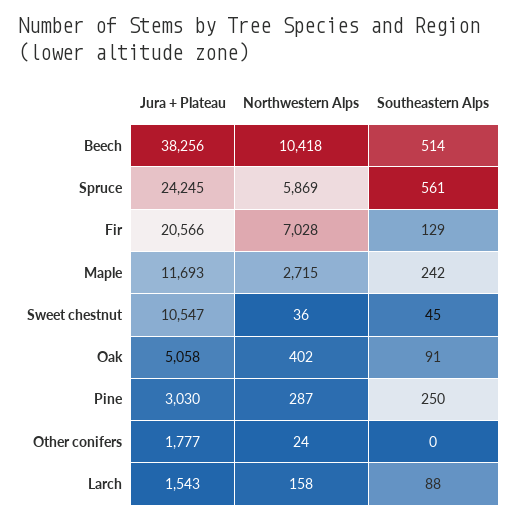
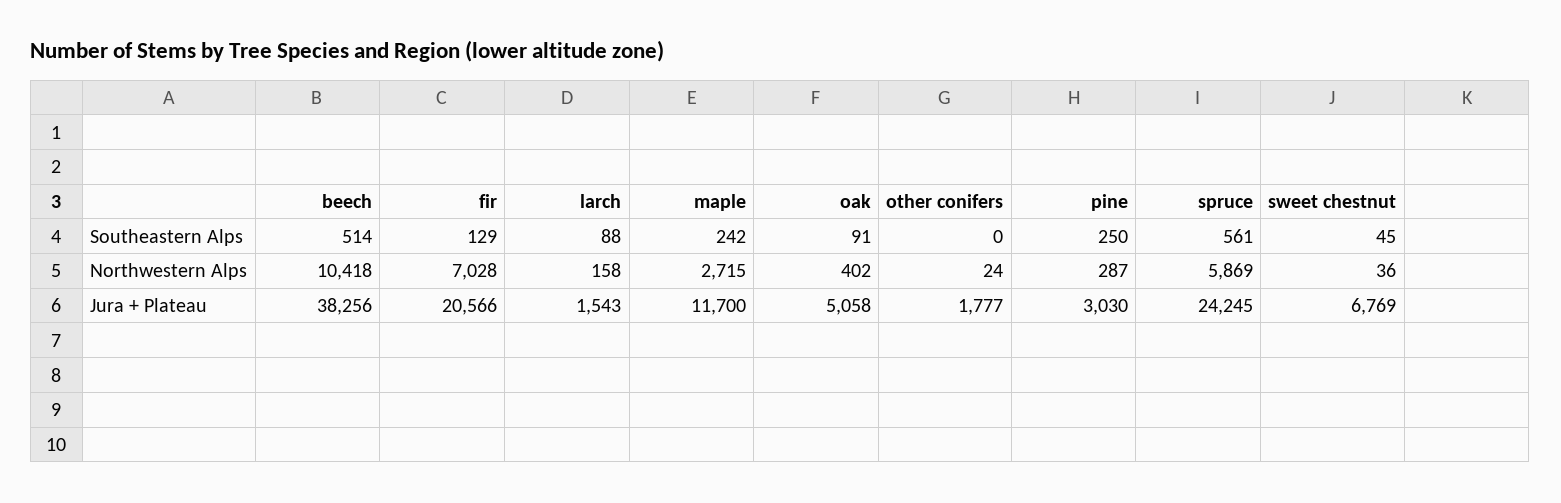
  {
    "Jura + Plateau": {
      "Beech": 38256,
      "Spruce": 24245,
      "Fir": 20566,
-     "Maple": 11693,
+     "Maple": 11700,
-     "Sweet chestnut": 10547,
+     "Sweet chestnut": 6769,
      "Oak": 5058,
      "Pine": 3030,
      "Other conifers": 1777,
      "Larch": 1543
    },
    "Northwestern Alps": {
      "Beech": 10418,
      "Spruce": 5869,
      "Fir": 7028,
      "Maple": 2715,
      "Sweet chestnut": 36,
      "Oak": 402,
      "Pine": 287,
      "Other conifers": 24,
      "Larch": 158
    },
    "Southeastern Alps": {
      "Beech": 514,
      "Spruce": 561,
      "Fir": 129,
      "Maple": 242,
      "Sweet chestnut": 45,
      "Oak": 91,
      "Pine": 250,
      "Other conifers": 0,
      "Larch": 88
    }
  }

